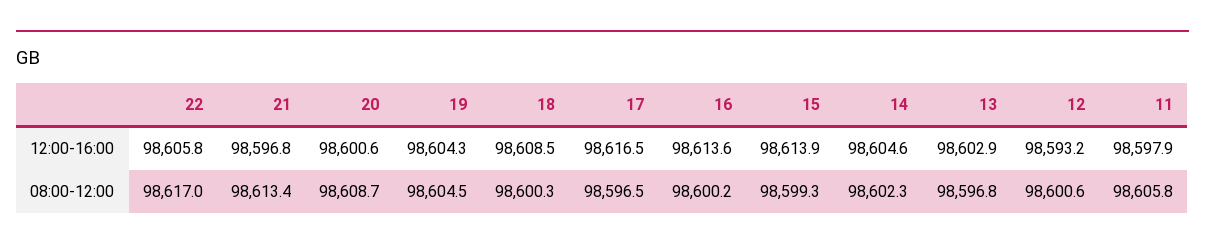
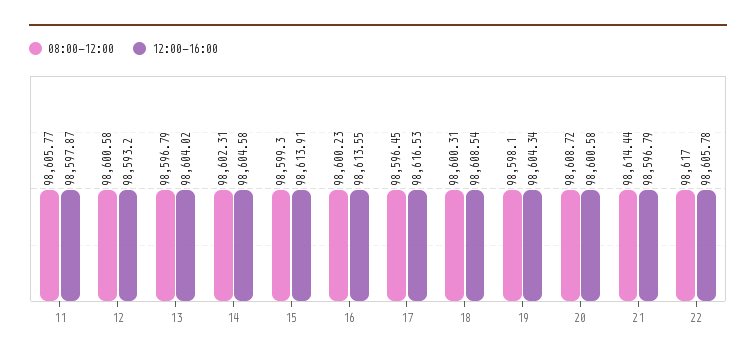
  {
    "12:00-16:00": {
      "22": 98605.78,
      "21": 98596.79,
      "20": 98600.58,
      "19": 98604.34,
      "18": 98608.54,
      "17": 98616.53,
      "16": 98613.55,
      "15": 98613.91,
      "14": 98604.58,
-     "13": 98602.9,
+     "13": 98604.02,
      "12": 98593.2,
      "11": 98597.87
    },
    "08:00-12:00": {
      "22": 98617,
-     "21": 98613.4,
+     "21": 98614.44,
      "20": 98608.72,
-     "19": 98604.5,
+     "19": 98598.1,
      "18": 98600.31,
      "17": 98596.45,
      "16": 98600.23,
      "15": 98599.3,
      "14": 98602.31,
      "13": 98596.79,
      "12": 98600.58,
      "11": 98605.77
    }
  }

